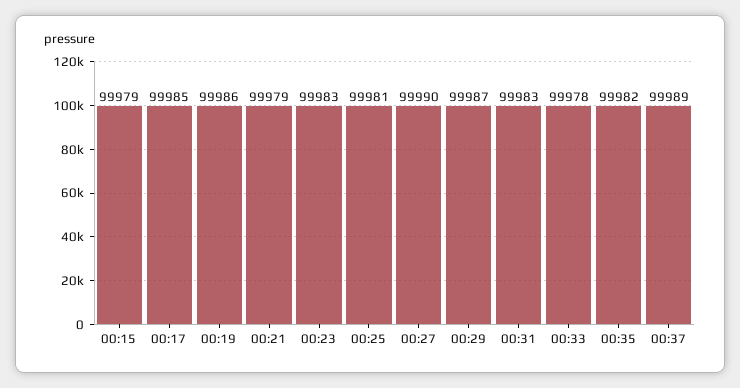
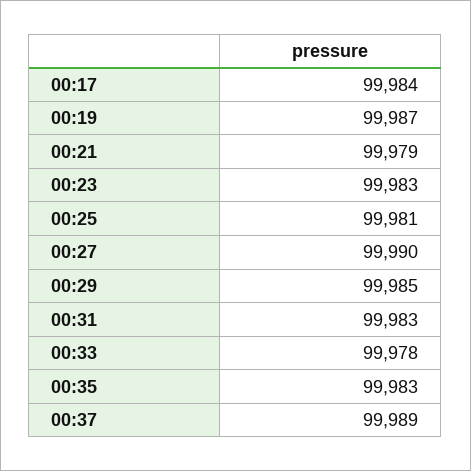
  {
-   "00:15": 99979,
-   "00:17": 99985,
+   "00:17": 99984,
-   "00:19": 99986,
+   "00:19": 99987,
    "00:21": 99979,
    "00:23": 99983,
    "00:25": 99981,
    "00:27": 99990,
-   "00:29": 99987,
+   "00:29": 99985,
    "00:31": 99983,
    "00:33": 99978,
-   "00:35": 99982,
+   "00:35": 99983,
    "00:37": 99989
  }

